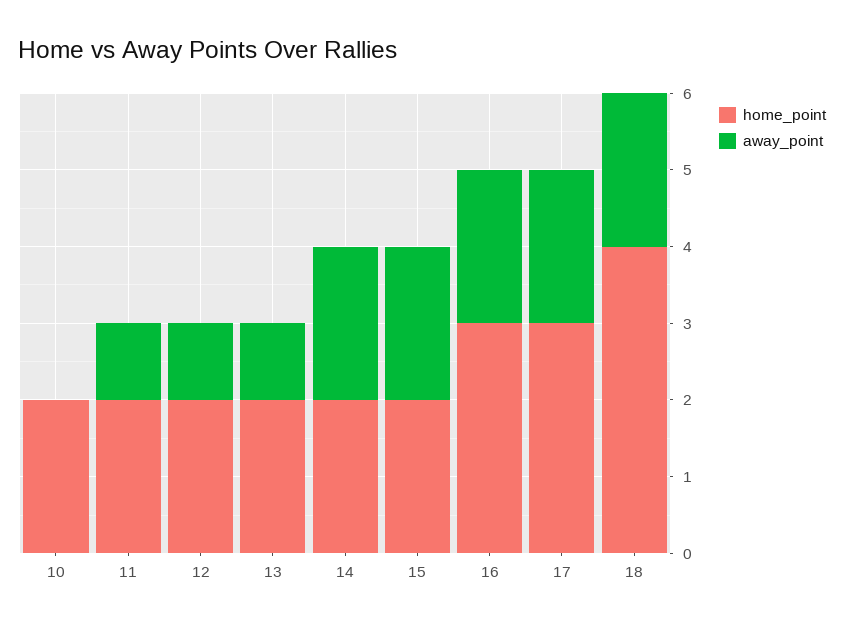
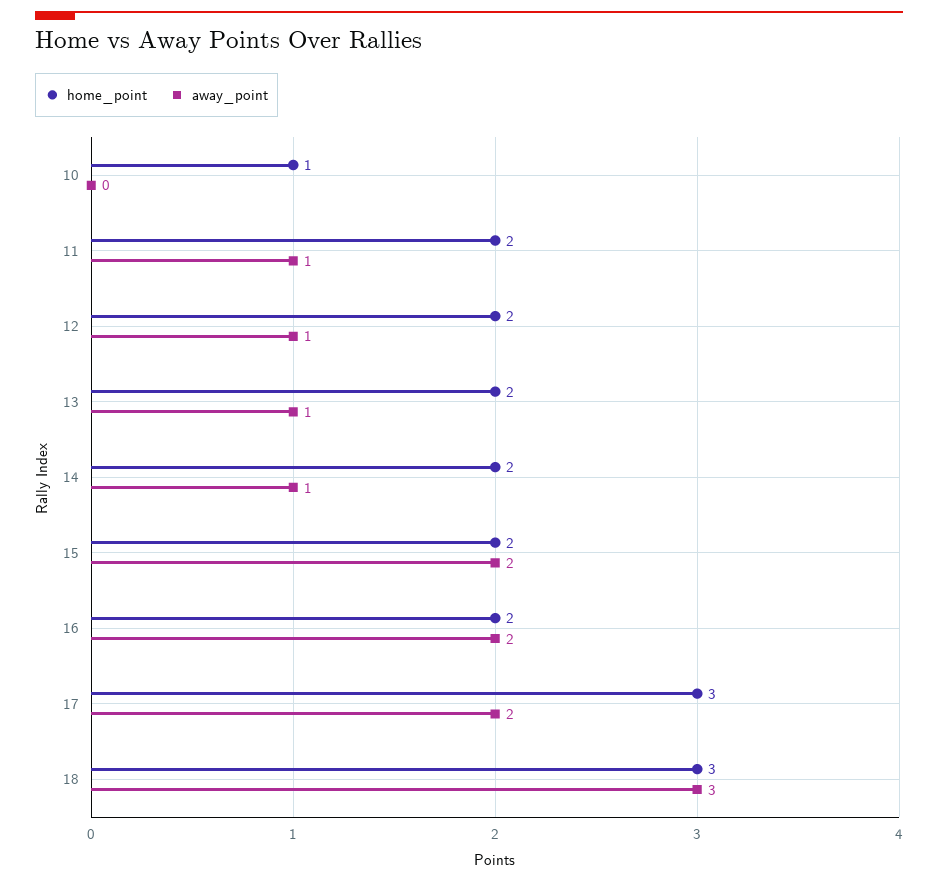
  {
    "home_point": {
-     "10": 2,
+     "10": 1,
      "11": 2,
      "12": 2,
      "13": 2,
      "14": 2,
      "15": 2,
-     "16": 3,
+     "16": 2,
      "17": 3,
-     "18": 4
+     "18": 3
    },
    "away_point": {
      "10": 0,
      "11": 1,
      "12": 1,
      "13": 1,
-     "14": 2,
+     "14": 1,
      "15": 2,
      "16": 2,
      "17": 2,
-     "18": 2
+     "18": 3
    }
  }

